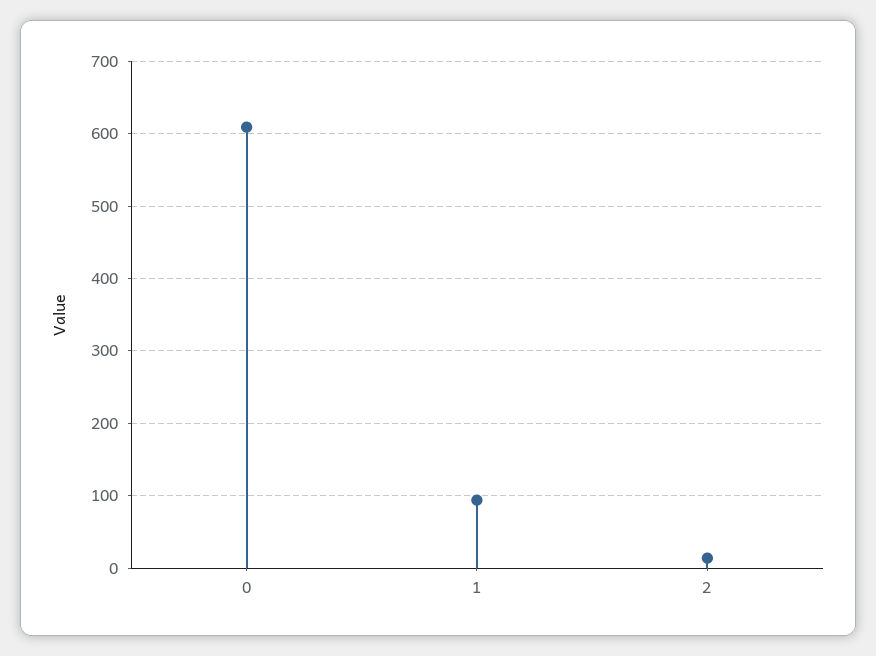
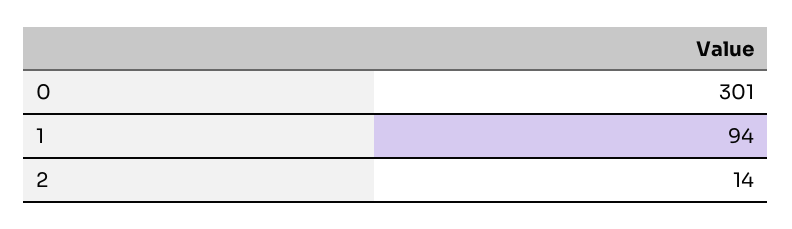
  {
-   "0": 610,
+   "0": 301,
    "1": 94,
    "2": 14
  }

